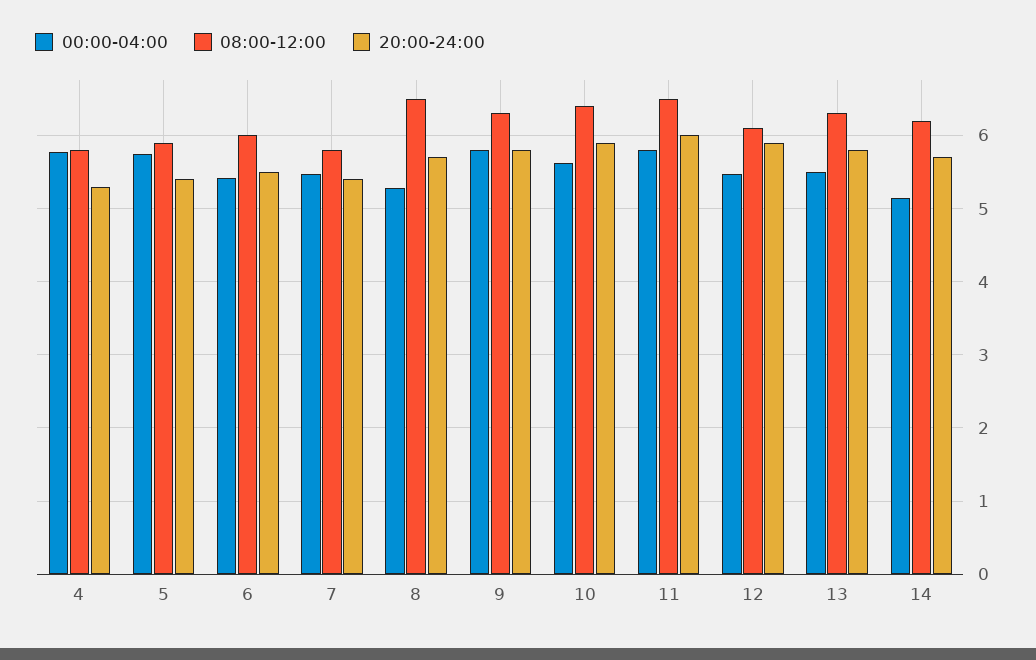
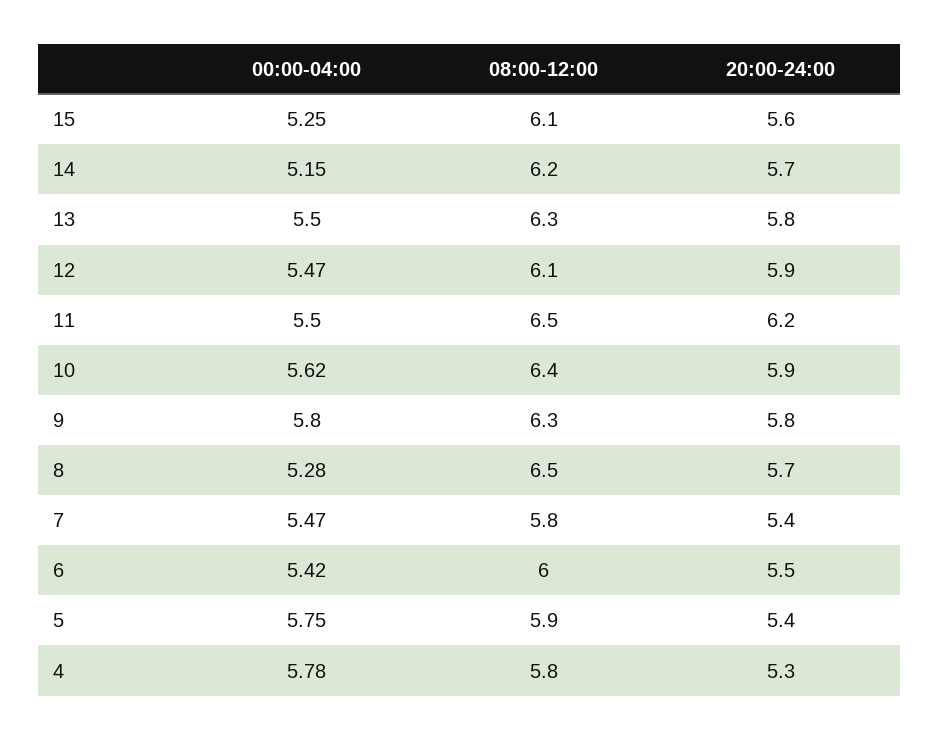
  {
    "00:00-04:00": {
      "4": 5.78,
      "5": 5.75,
      "6": 5.42,
      "7": 5.47,
      "8": 5.28,
      "9": 5.8,
      "10": 5.62,
-     "11": 5.8,
+     "11": 5.5,
      "12": 5.47,
      "13": 5.5,
-     "14": 5.15
+     "14": 5.15,
+     "15": 5.25
    },
    "08:00-12:00": {
      "4": 5.8,
      "5": 5.9,
      "6": 6,
      "7": 5.8,
      "8": 6.5,
      "9": 6.3,
      "10": 6.4,
      "11": 6.5,
      "12": 6.1,
      "13": 6.3,
-     "14": 6.2
+     "14": 6.2,
+     "15": 6.1
    },
    "20:00-24:00": {
      "4": 5.3,
      "5": 5.4,
      "6": 5.5,
      "7": 5.4,
      "8": 5.7,
      "9": 5.8,
      "10": 5.9,
-     "11": 6,
+     "11": 6.2,
      "12": 5.9,
      "13": 5.8,
-     "14": 5.7
+     "14": 5.7,
+     "15": 5.6
    }
  }

